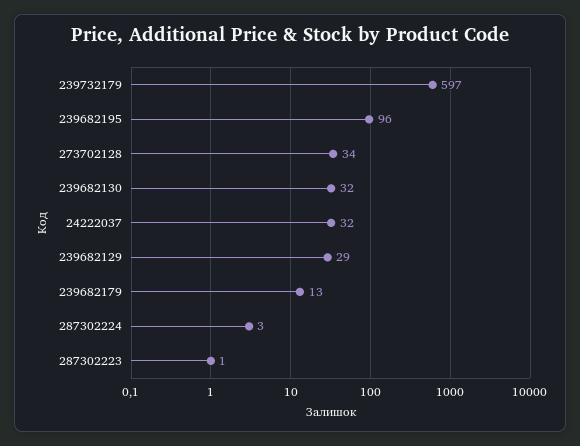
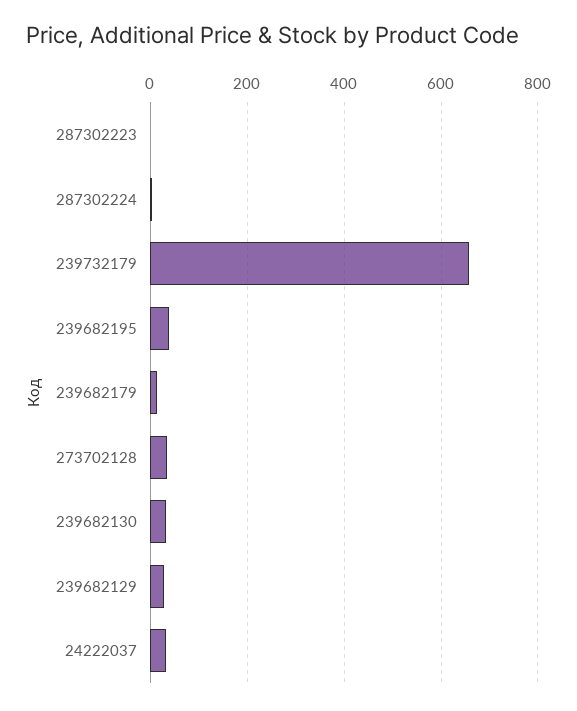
  {
-   "239732179": 597,
+   "239732179": 660,
-   "239682195": 96,
+   "239682195": 40,
    "273702128": 34,
    "239682130": 32,
    "24222037": 32,
    "239682129": 29,
    "239682179": 13,
    "287302224": 3,
    "287302223": 1
  }

